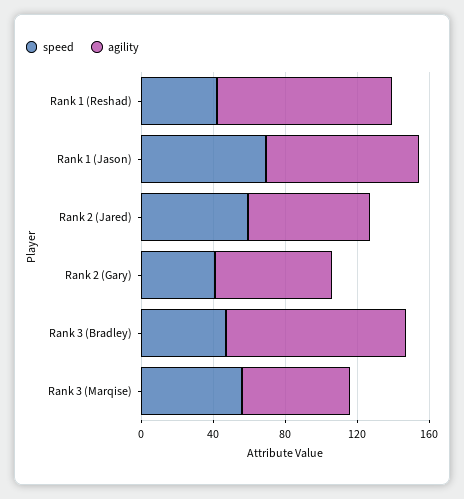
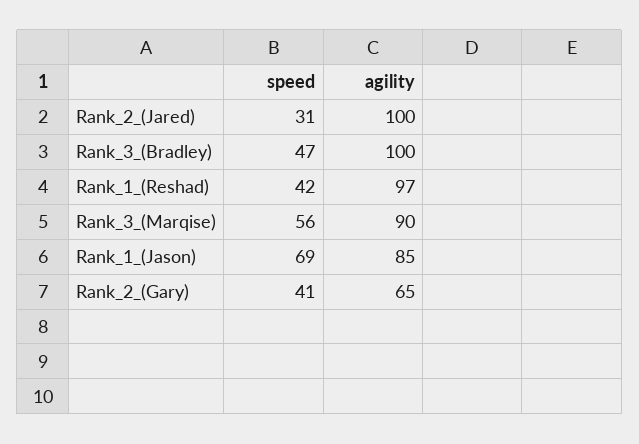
  {
    "speed": {
      "Rank 1 (Reshad)": 42,
      "Rank 1 (Jason)": 69,
-     "Rank 2 (Jared)": 60,
+     "Rank 2 (Jared)": 31,
      "Rank 2 (Gary)": 41,
      "Rank 3 (Bradley)": 47,
      "Rank 3 (Marqise)": 56
    },
    "agility": {
      "Rank 1 (Reshad)": 97,
      "Rank 1 (Jason)": 85,
-     "Rank 2 (Jared)": 70,
+     "Rank 2 (Jared)": 100,
      "Rank 2 (Gary)": 65,
      "Rank 3 (Bradley)": 100,
-     "Rank 3 (Marqise)": 60
+     "Rank 3 (Marqise)": 90
    }
  }

